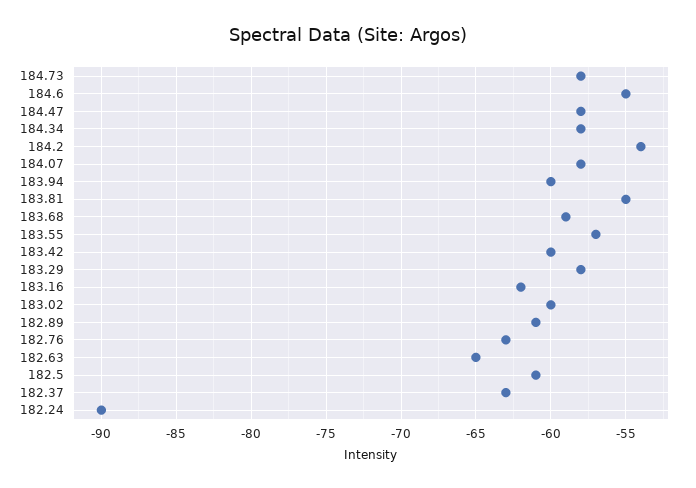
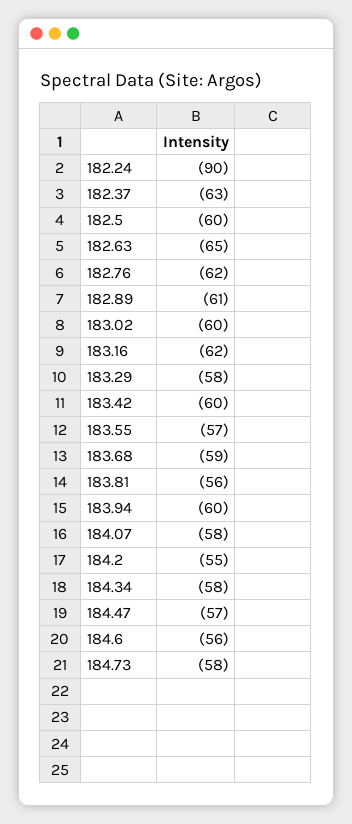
  {
    "184.73": -58,
-   "184.6": -55,
+   "184.6": -56,
-   "184.47": -58,
+   "184.47": -57,
    "184.34": -58,
-   "184.2": -54,
+   "184.2": -55,
    "184.07": -58,
    "183.94": -60,
-   "183.81": -55,
+   "183.81": -56,
    "183.68": -59,
    "183.55": -57,
    "183.42": -60,
    "183.29": -58,
    "183.16": -62,
    "183.02": -60,
    "182.89": -61,
-   "182.76": -63,
+   "182.76": -62,
    "182.63": -65,
-   "182.5": -61,
+   "182.5": -60,
    "182.37": -63,
    "182.24": -90
  }

